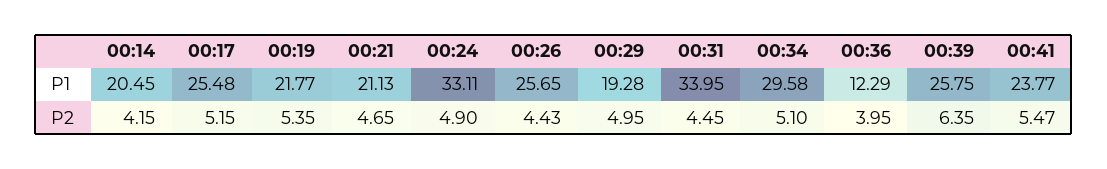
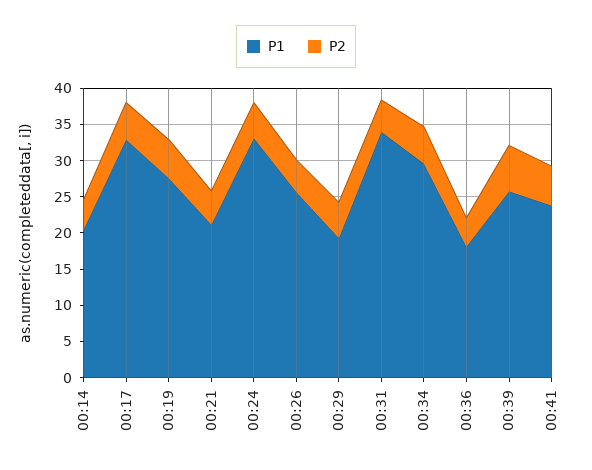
  {
    "P1": {
      "00:14": 20.45,
-     "00:17": 25.48,
+     "00:17": 32.5,
-     "00:19": 21.77,
+     "00:19": 27.5,
      "00:21": 21.13,
      "00:24": 33.11,
      "00:26": 25.65,
      "00:29": 19.28,
      "00:31": 33.95,
      "00:34": 29.58,
-     "00:36": 12.29,
+     "00:36": 17.5,
      "00:39": 25.75,
      "00:41": 23.77
    },
    "P2": {
      "00:14": 4.15,
      "00:17": 5.15,
      "00:19": 5.35,
      "00:21": 4.65,
      "00:24": 4.9,
      "00:26": 4.43,
      "00:29": 4.95,
      "00:31": 4.45,
      "00:34": 5.1,
      "00:36": 3.95,
      "00:39": 6.35,
      "00:41": 5.47
    }
  }

